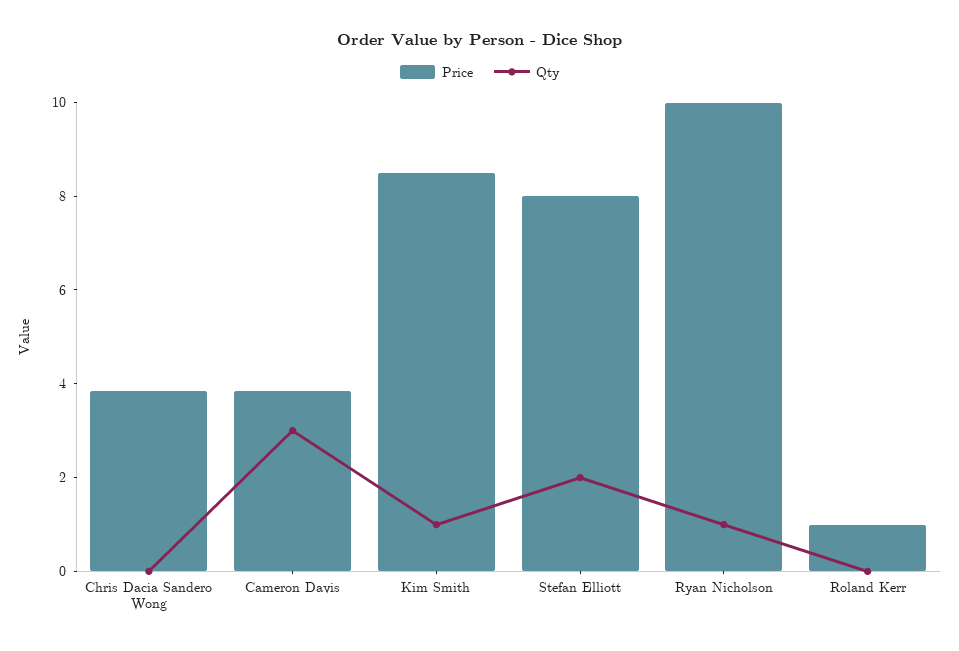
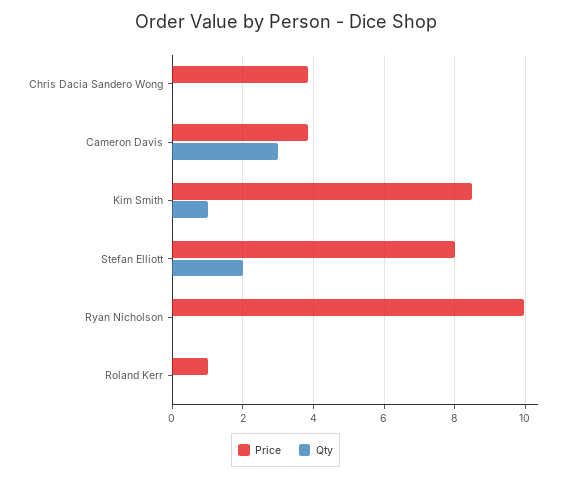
  {
    "Price": {
      "Chris Dacia Sandero Wong": 3.8,
      "Cameron Davis": 3.8,
      "Kim Smith": 8.6,
      "Stefan Elliott": 8,
      "Ryan Nicholson": 10,
      "Roland Kerr": 1
    },
    "Qty": {
      "Chris Dacia Sandero Wong": 0,
      "Cameron Davis": 3,
      "Kim Smith": 1,
      "Stefan Elliott": 2,
-     "Ryan Nicholson": 1,
+     "Ryan Nicholson": 0,
      "Roland Kerr": 0
    }
  }

